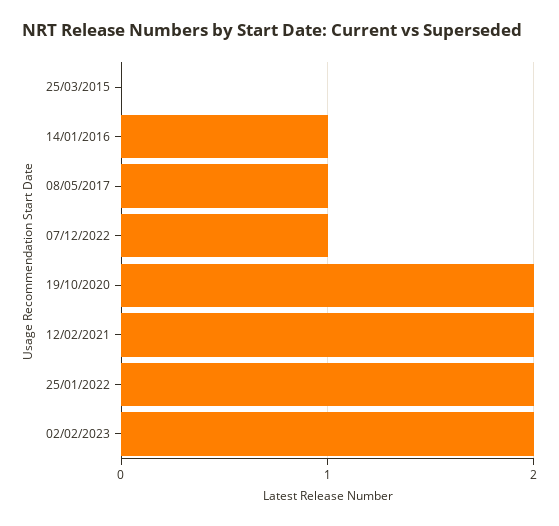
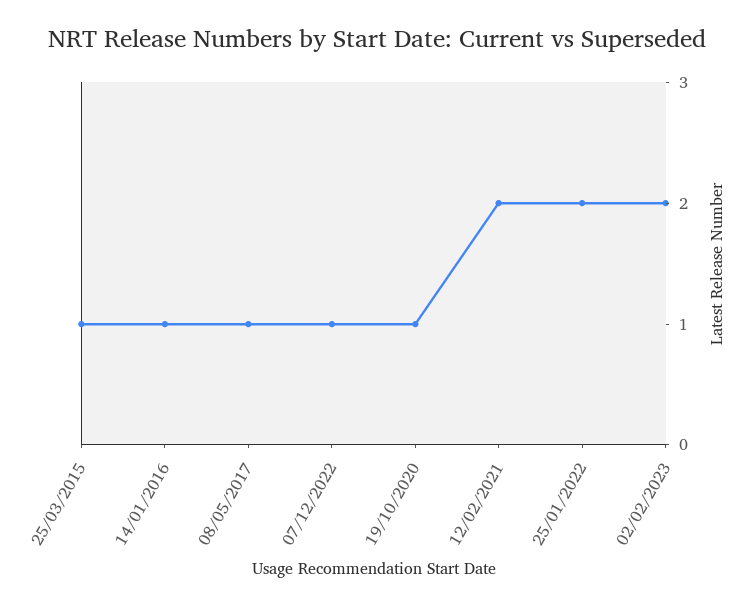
  {
-   "25/03/2015": 0,
+   "25/03/2015": 1,
    "14/01/2016": 1,
    "08/05/2017": 1,
    "07/12/2022": 1,
-   "19/10/2020": 2,
+   "19/10/2020": 1,
    "12/02/2021": 2,
    "25/01/2022": 2,
    "02/02/2023": 2
  }

